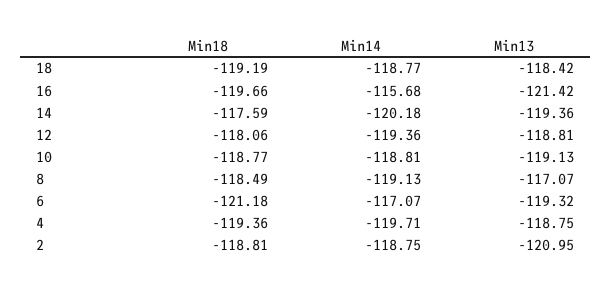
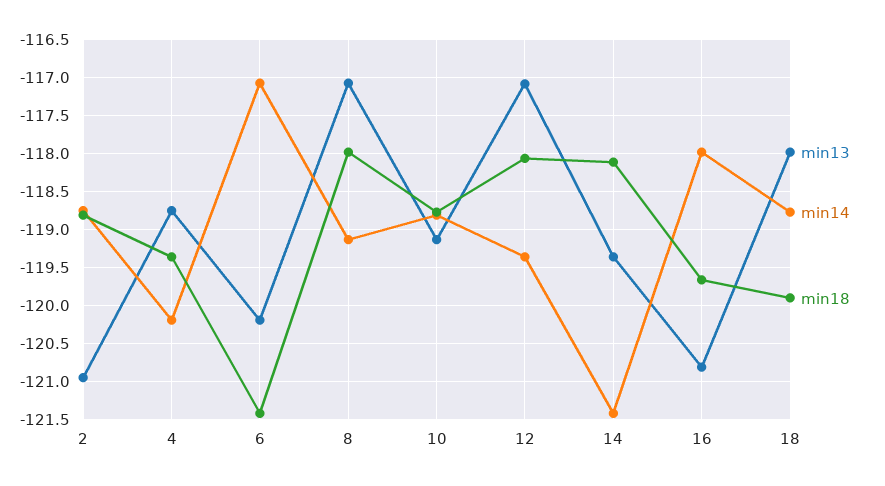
  {
    "Min18": {
-     "18": -119.19,
+     "18": -119.9,
      "16": -119.66,
-     "14": -117.59,
+     "14": -118.1,
      "12": -118.06,
      "10": -118.77,
-     "8": -118.49,
+     "8": -118,
-     "6": -121.18,
+     "6": -121.4,
      "4": -119.36,
      "2": -118.81
    },
    "Min14": {
      "18": -118.77,
-     "16": -115.68,
+     "16": -118,
-     "14": -120.18,
+     "14": -121.4,
      "12": -119.36,
      "10": -118.81,
      "8": -119.13,
      "6": -117.07,
-     "4": -119.71,
+     "4": -120.2,
      "2": -118.75
    },
    "Min13": {
-     "18": -118.42,
+     "18": -118,
-     "16": -121.42,
+     "16": -120.8,
      "14": -119.36,
-     "12": -118.81,
+     "12": -117.1,
      "10": -119.13,
      "8": -117.07,
-     "6": -119.32,
+     "6": -120.2,
      "4": -118.75,
      "2": -120.95
    }
  }

